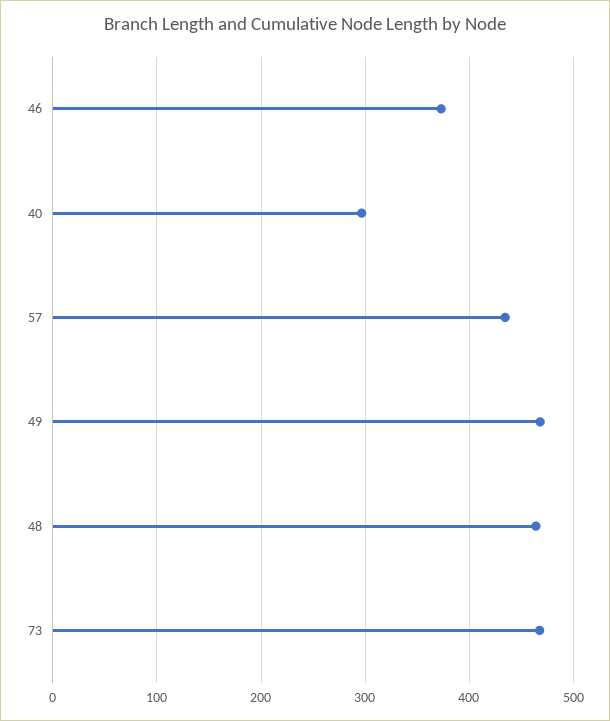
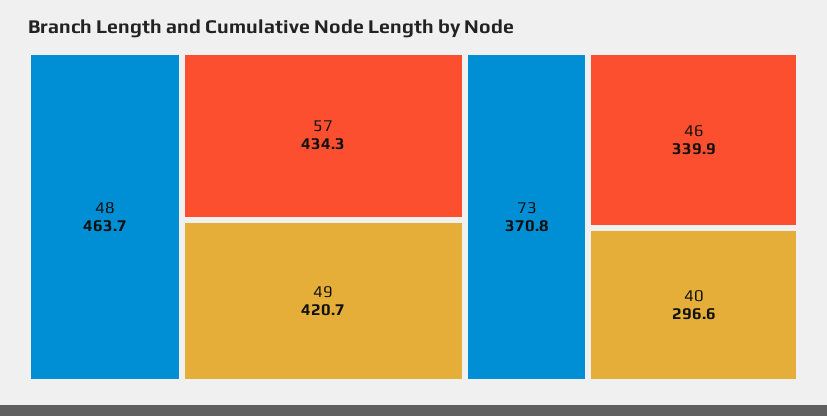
  {
-   "46": 370,
+   "46": 339.9,
    "40": 296.6,
    "57": 434.3,
-   "49": 470,
+   "49": 420.7,
    "48": 463.7,
-   "73": 470
+   "73": 370.8
  }

